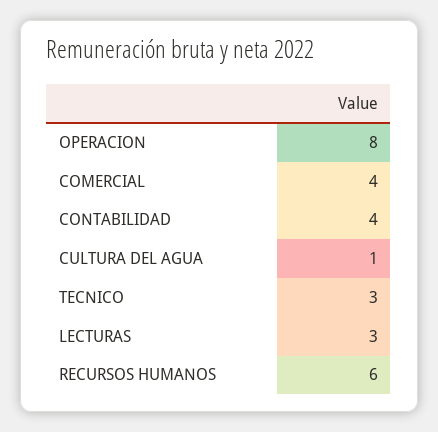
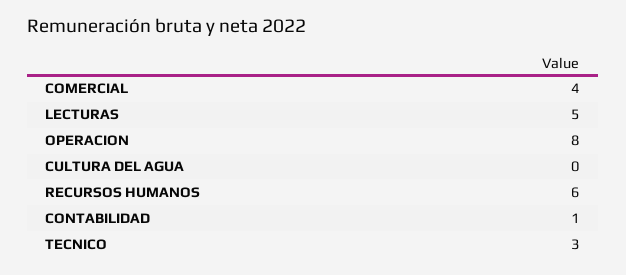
  {
    "OPERACION": 8,
    "COMERCIAL": 4,
-   "CONTABILIDAD": 4,
+   "CONTABILIDAD": 1,
-   "CULTURA DEL AGUA": 1,
+   "CULTURA DEL AGUA": 0,
    "TECNICO": 3,
-   "LECTURAS": 3,
+   "LECTURAS": 5,
    "RECURSOS HUMANOS": 6
  }

